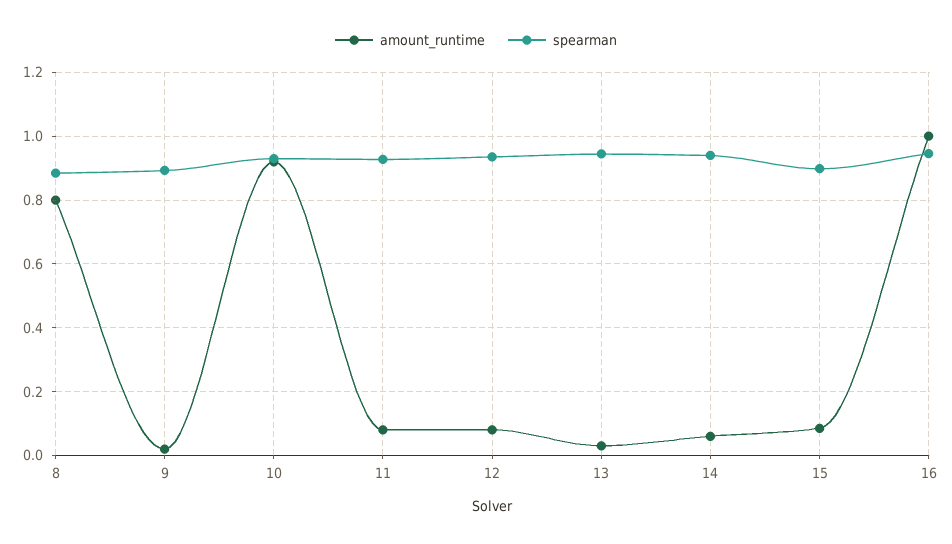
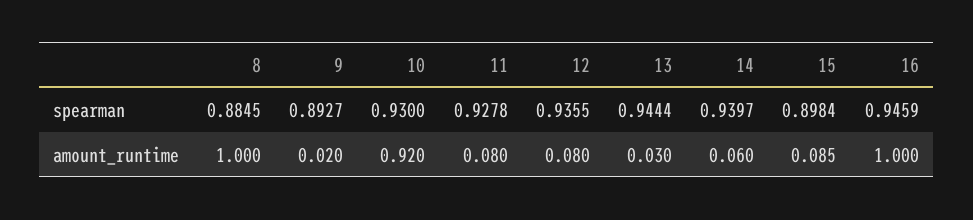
  {
    "amount_runtime": {
-     "8": 0.8,
+     "8": 1,
      "9": 0.02,
      "10": 0.92,
      "11": 0.08,
      "12": 0.08,
      "13": 0.03,
      "14": 0.06,
      "15": 0.085,
      "16": 1
    },
    "spearman": {
      "8": 0.8845,
      "9": 0.8927,
      "10": 0.93,
      "11": 0.9278,
      "12": 0.9355,
      "13": 0.9444,
      "14": 0.9397,
      "15": 0.8984,
      "16": 0.9459
    }
  }

